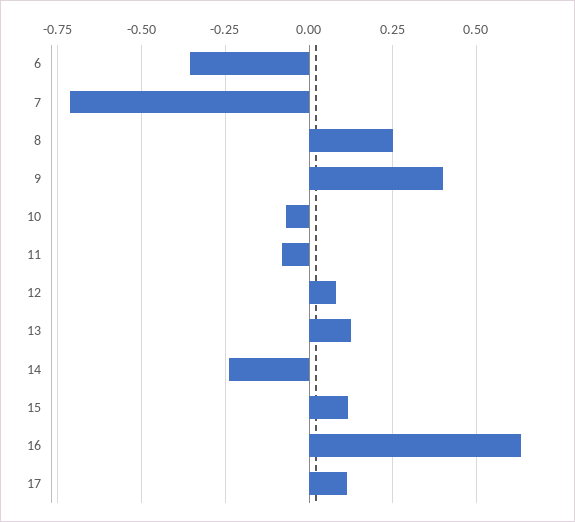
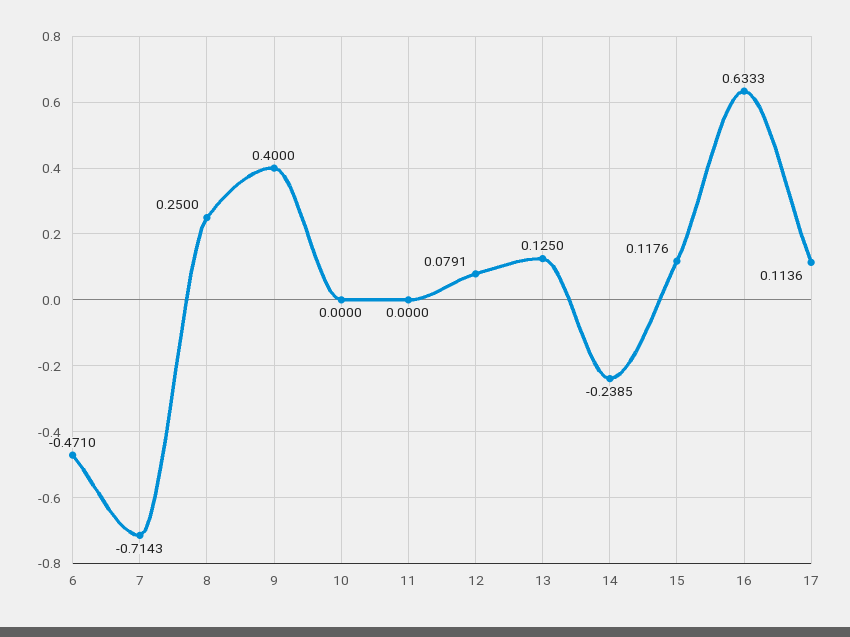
  {
-   "6": -0.35,
+   "6": -0.471,
    "7": -0.7143,
    "8": 0.25,
    "9": 0.4,
-   "10": -0.075,
+   "10": 0,
-   "11": -0.075,
+   "11": 0,
    "12": 0.0791,
    "13": 0.125,
    "14": -0.2385,
    "15": 0.1176,
    "16": 0.6333,
    "17": 0.1136
  }

